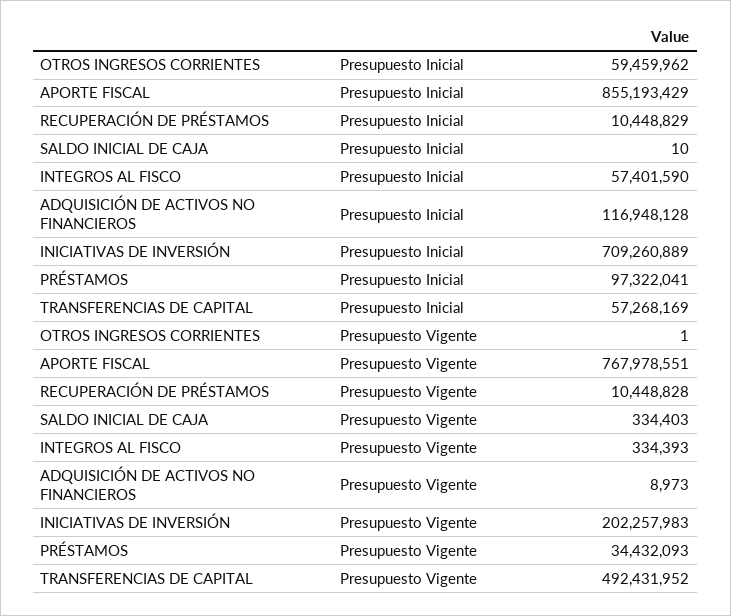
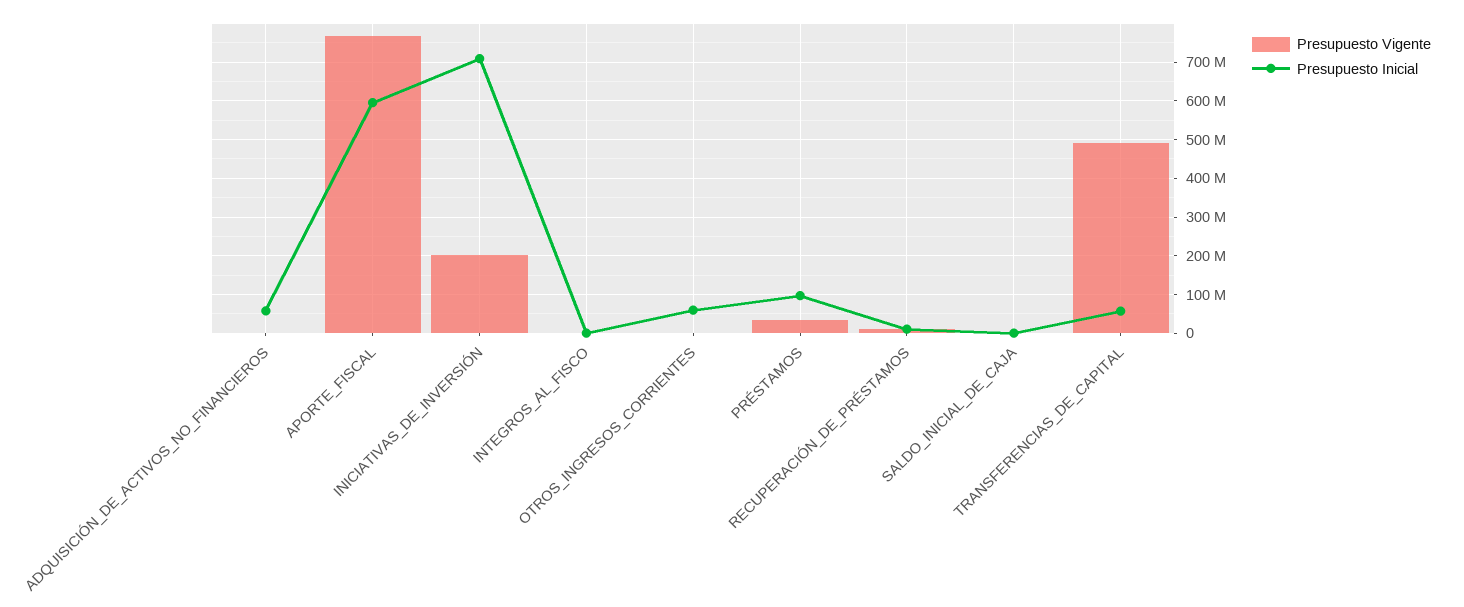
  {
    "Presupuesto Inicial": {
      "OTROS INGRESOS CORRIENTES": 59459962,
-     "APORTE FISCAL": 855193429,
+     "APORTE FISCAL": 600000000,
      "RECUPERACIÓN DE PRÉSTAMOS": 10448829,
      "SALDO INICIAL DE CAJA": 10,
-     "INTEGROS AL FISCO": 57401590,
+     "INTEGROS AL FISCO": 0,
-     "ADQUISICIÓN DE ACTIVOS NO FINANCIEROS": 116948128,
+     "ADQUISICIÓN DE ACTIVOS NO FINANCIEROS": 60000000,
      "INICIATIVAS DE INVERSIÓN": 709260889,
      "PRÉSTAMOS": 97322041,
      "TRANSFERENCIAS DE CAPITAL": 57268169
    },
    "Presupuesto Vigente": {
      "OTROS INGRESOS CORRIENTES": 1,
      "APORTE FISCAL": 767978551,
      "RECUPERACIÓN DE PRÉSTAMOS": 10448828,
      "SALDO INICIAL DE CAJA": 334403,
      "INTEGROS AL FISCO": 334393,
      "ADQUISICIÓN DE ACTIVOS NO FINANCIEROS": 8973,
      "INICIATIVAS DE INVERSIÓN": 202257983,
      "PRÉSTAMOS": 34432093,
      "TRANSFERENCIAS DE CAPITAL": 492431952
    }
  }

